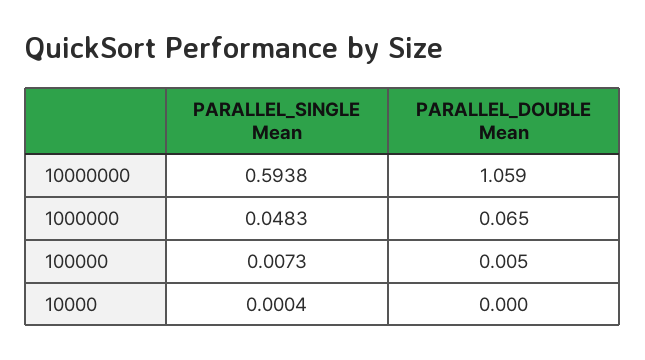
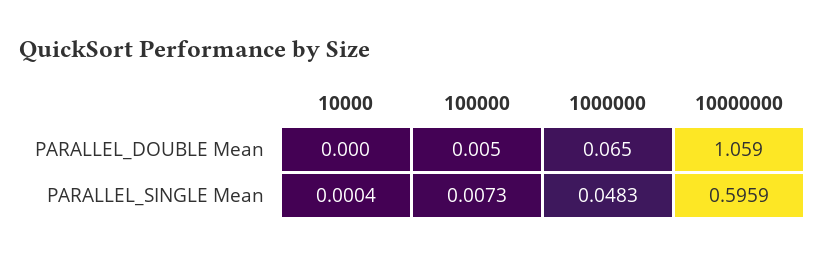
  {
    "PARALLEL_SINGLE Mean": {
-     "10000000": 0.5938,
+     "10000000": 0.5959,
      "1000000": 0.0483,
      "100000": 0.0073,
      "10000": 0.0004
    },
    "PARALLEL_DOUBLE Mean": {
      "10000000": 1.059,
      "1000000": 0.065,
      "100000": 0.005,
      "10000": 0
    }
  }

